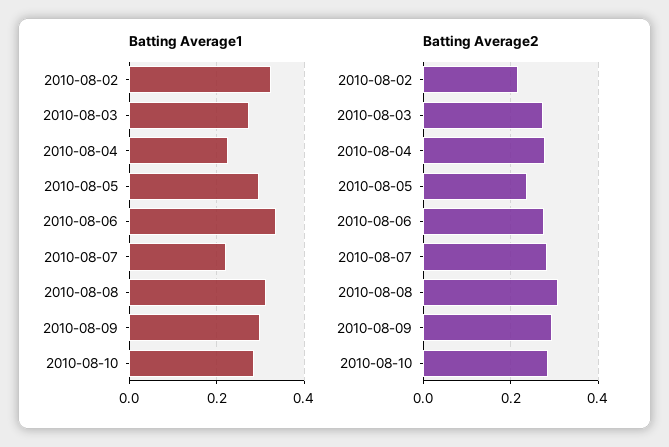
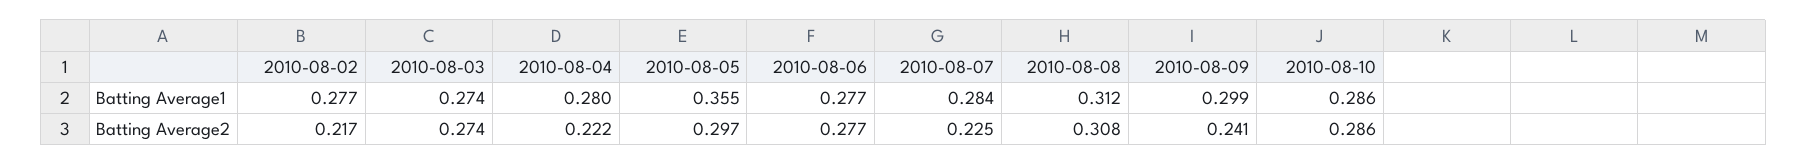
  {
    "Batting Average1": {
-     "2010-08-02": 0.32,
+     "2010-08-02": 0.277,
      "2010-08-03": 0.274,
-     "2010-08-04": 0.22,
+     "2010-08-04": 0.28,
-     "2010-08-05": 0.3,
+     "2010-08-05": 0.355,
-     "2010-08-06": 0.34,
+     "2010-08-06": 0.277,
-     "2010-08-07": 0.22,
+     "2010-08-07": 0.284,
      "2010-08-08": 0.312,
      "2010-08-09": 0.299,
      "2010-08-10": 0.286
    },
    "Batting Average2": {
      "2010-08-02": 0.217,
      "2010-08-03": 0.274,
-     "2010-08-04": 0.28,
+     "2010-08-04": 0.222,
-     "2010-08-05": 0.24,
+     "2010-08-05": 0.297,
      "2010-08-06": 0.277,
-     "2010-08-07": 0.28,
+     "2010-08-07": 0.225,
      "2010-08-08": 0.308,
-     "2010-08-09": 0.3,
+     "2010-08-09": 0.241,
      "2010-08-10": 0.286
    }
  }

